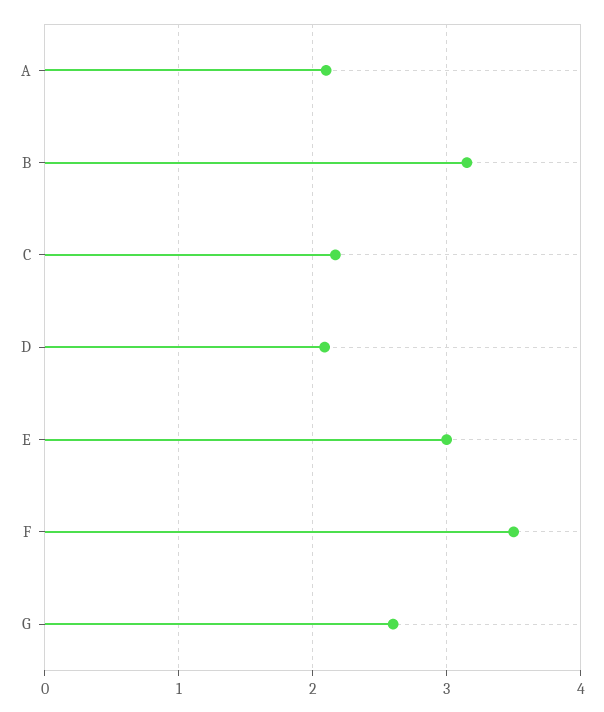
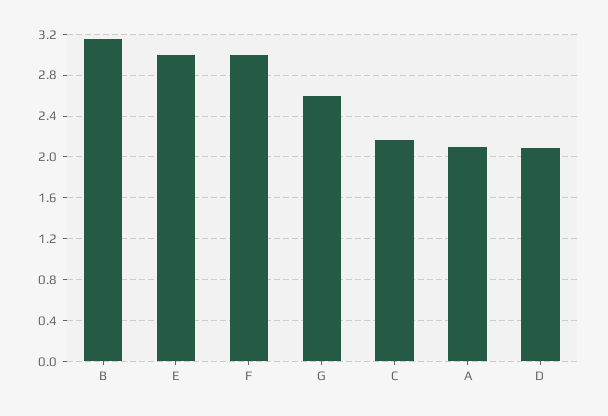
  {
    "A": 2.1,
    "B": 3.2,
    "C": 2.2,
    "D": 2.1,
    "E": 3,
-   "F": 3.5,
+   "F": 3,
    "G": 2.6
  }

